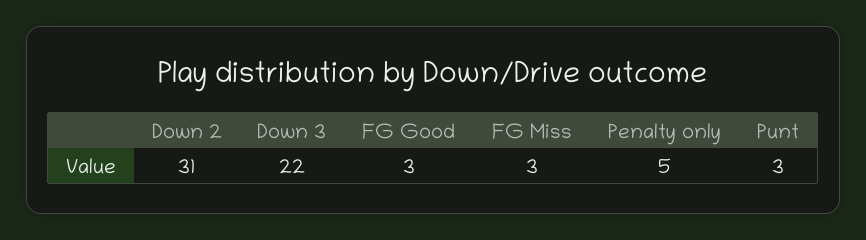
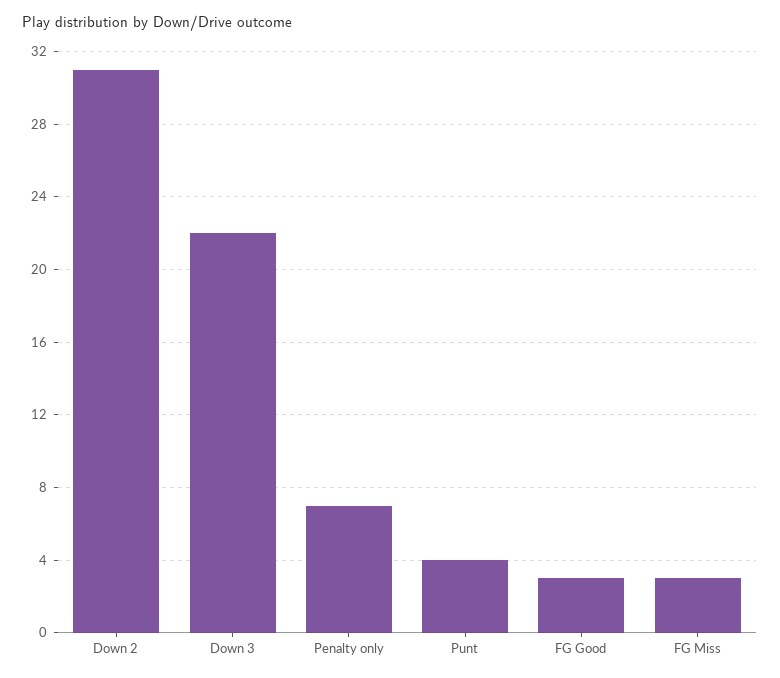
  {
    "Down 2": 31,
    "Down 3": 22,
    "FG Good": 3,
    "FG Miss": 3,
-   "Penalty only": 5,
+   "Penalty only": 7,
-   "Punt": 3
+   "Punt": 4
  }

